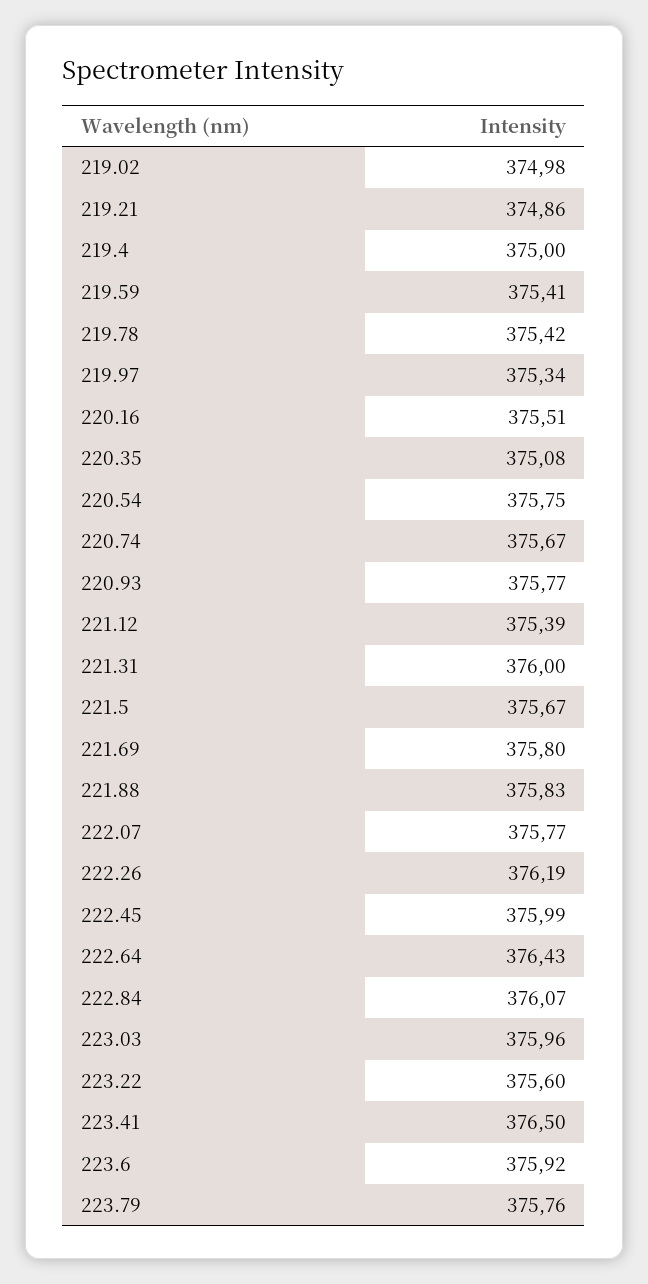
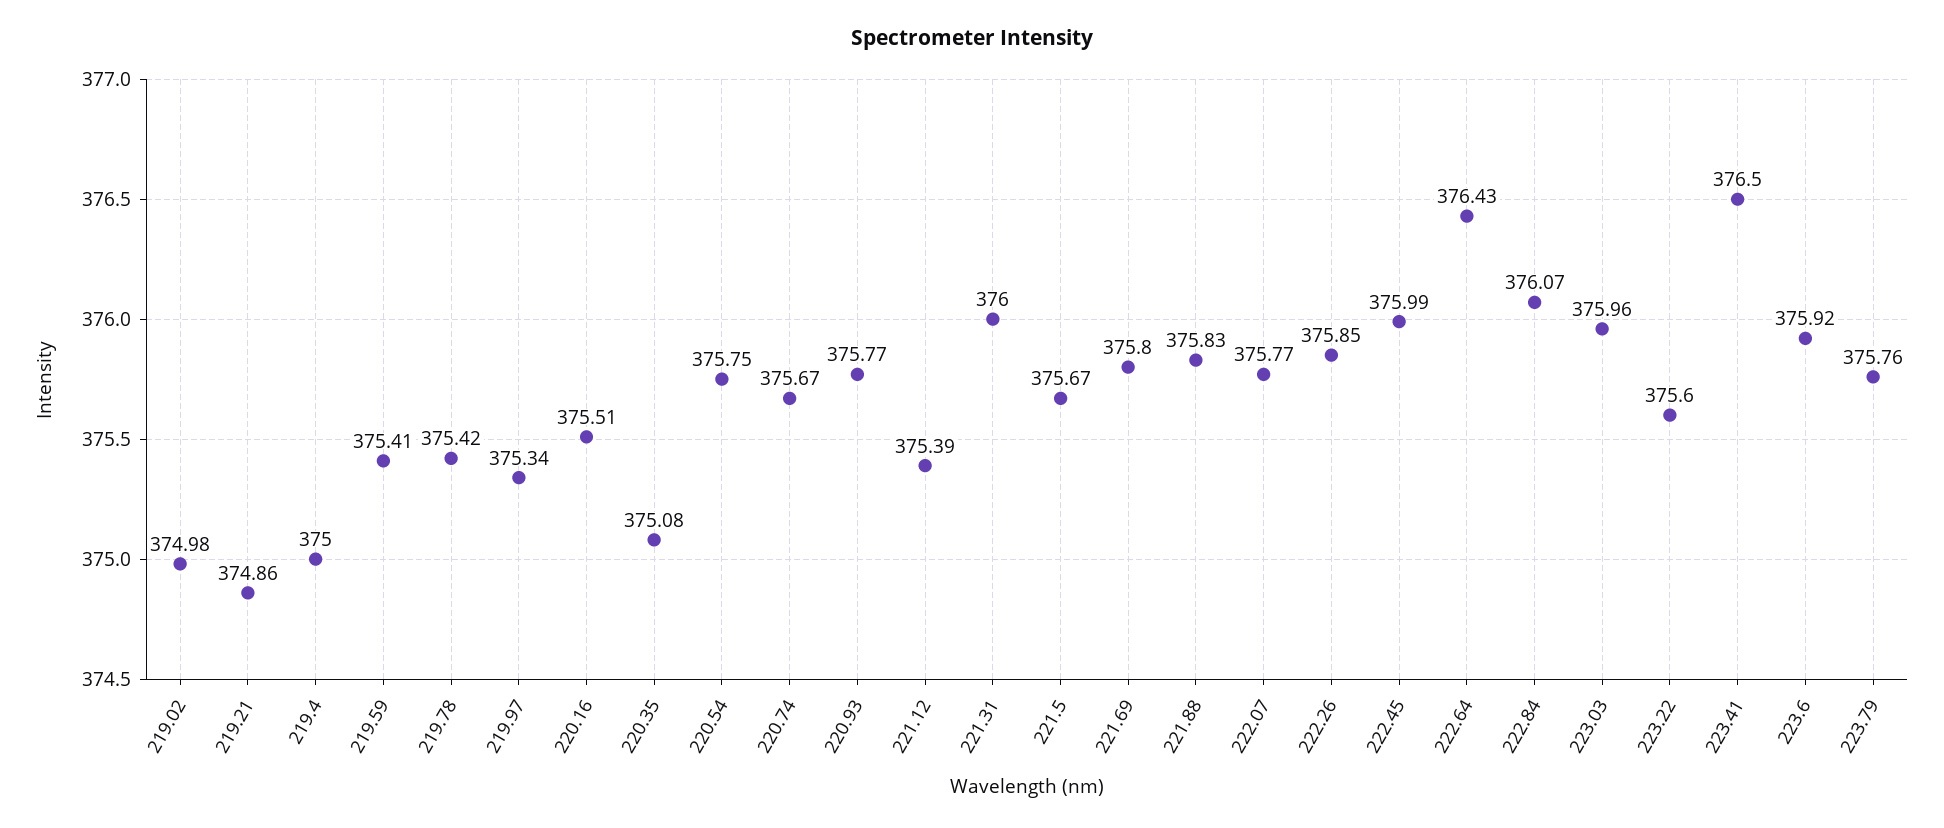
  {
    "219.02": 374.98,
    "219.21": 374.86,
    "219.4": 375,
    "219.59": 375.41,
    "219.78": 375.42,
    "219.97": 375.34,
    "220.16": 375.51,
    "220.35": 375.08,
    "220.54": 375.75,
    "220.74": 375.67,
    "220.93": 375.77,
    "221.12": 375.39,
    "221.31": 376,
    "221.5": 375.67,
    "221.69": 375.8,
    "221.88": 375.83,
    "222.07": 375.77,
-   "222.26": 376.19,
+   "222.26": 375.85,
    "222.45": 375.99,
    "222.64": 376.43,
    "222.84": 376.07,
    "223.03": 375.96,
    "223.22": 375.6,
    "223.41": 376.5,
    "223.6": 375.92,
    "223.79": 375.76
  }

